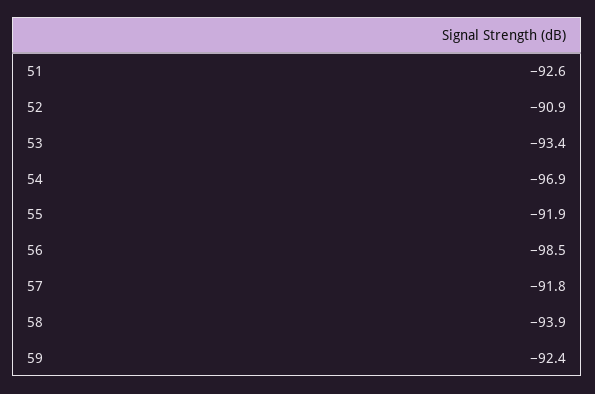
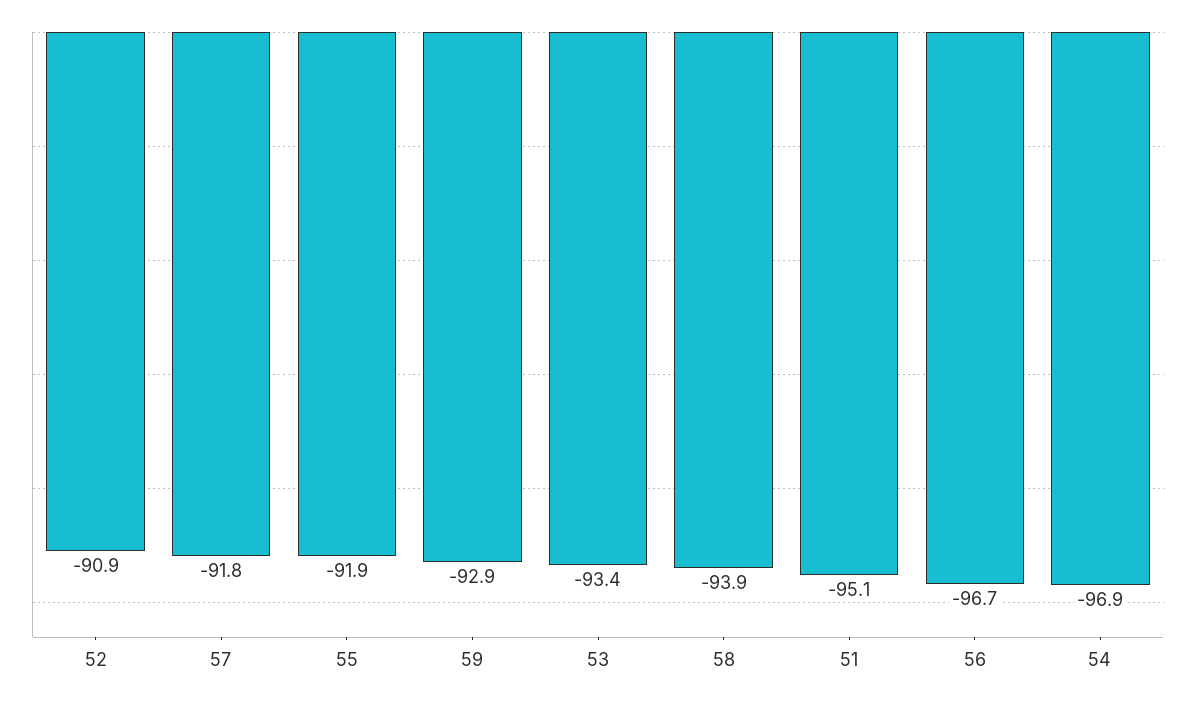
  {
-   "51": -92.6,
+   "51": -95.1,
    "52": -90.9,
    "53": -93.4,
    "54": -96.9,
    "55": -91.9,
-   "56": -98.5,
+   "56": -96.7,
    "57": -91.8,
    "58": -93.9,
-   "59": -92.4
+   "59": -92.9
  }

